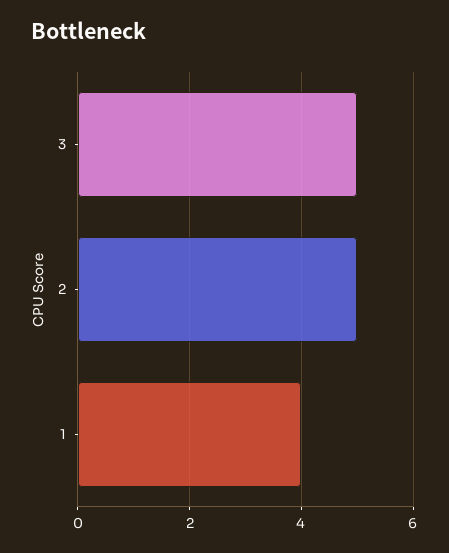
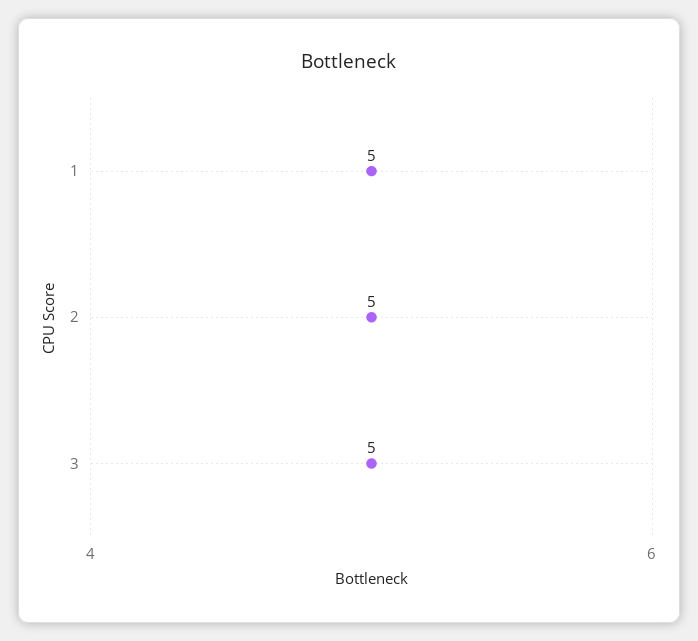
  {
    "3": 5,
    "2": 5,
-   "1": 4
+   "1": 5
  }

